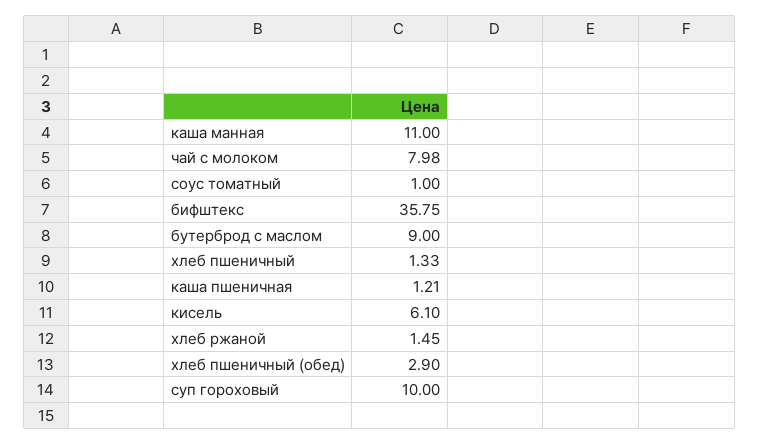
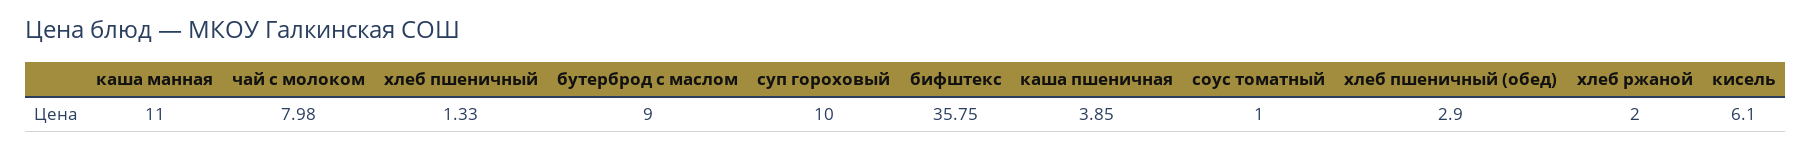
  {
    "каша манная": 11,
    "чай с молоком": 7.98,
    "соус томатный": 1,
    "бифштекс": 35.75,
    "бутерброд с маслом": 9,
    "хлеб пшеничный": 1.33,
-   "каша пшеничная": 1.21,
+   "каша пшеничная": 3.85,
    "кисель": 6.1,
-   "хлеб ржаной": 1.45,
+   "хлеб ржаной": 2,
    "хлеб пшеничный (обед)": 2.9,
    "суп гороховый": 10
  }

